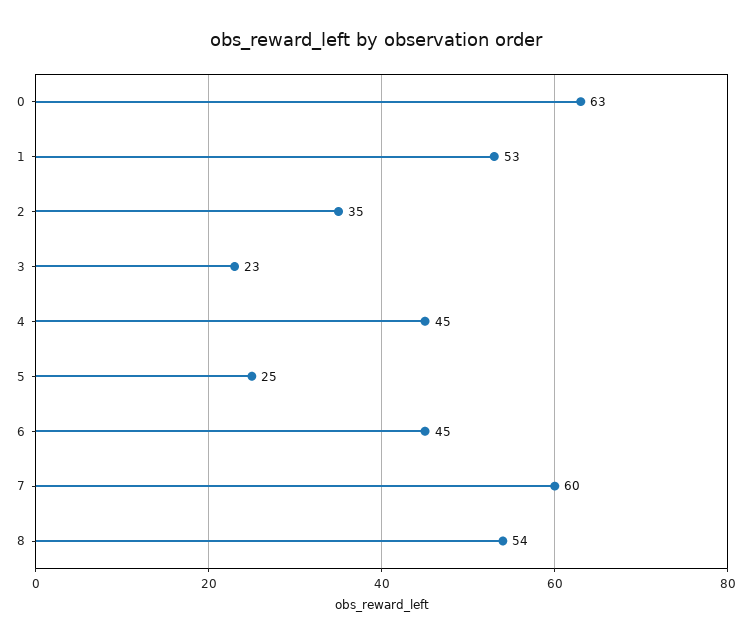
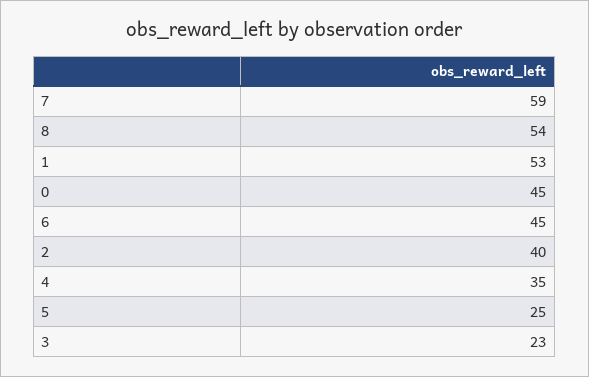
  {
-   "0": 63,
+   "0": 45,
    "1": 53,
-   "2": 35,
+   "2": 40,
    "3": 23,
-   "4": 45,
+   "4": 35,
    "5": 25,
    "6": 45,
-   "7": 60,
+   "7": 59,
    "8": 54
  }

